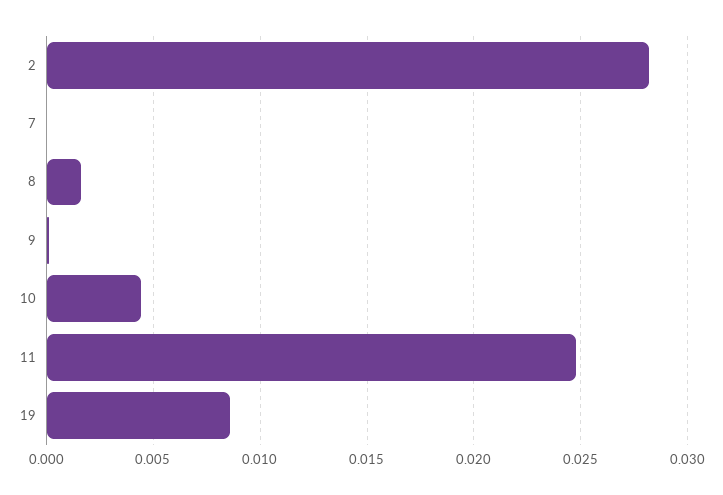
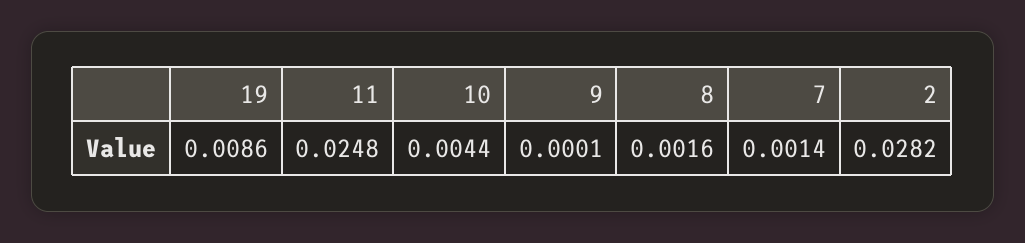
  {
    "2": 0.0282,
-   "7": 0,
+   "7": 0.0014,
    "8": 0.0016,
    "9": 0.0001,
    "10": 0.0044,
    "11": 0.0248,
    "19": 0.0086
  }

